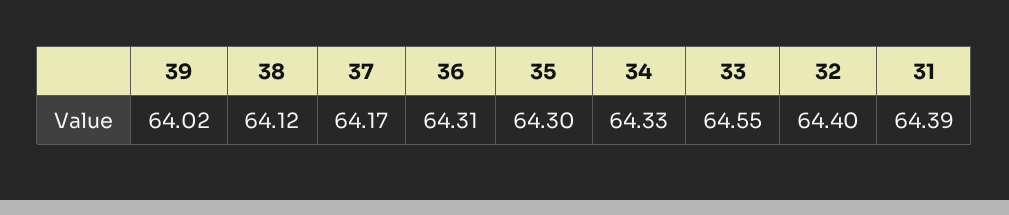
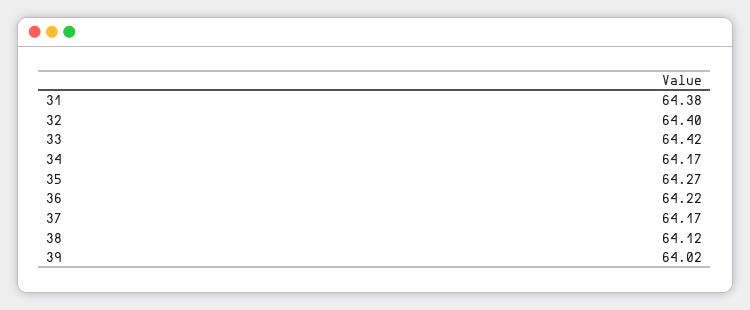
  {
    "39": 64.02,
    "38": 64.12,
    "37": 64.17,
-   "36": 64.31,
+   "36": 64.22,
-   "35": 64.3,
+   "35": 64.27,
-   "34": 64.33,
+   "34": 64.17,
-   "33": 64.55,
+   "33": 64.42,
    "32": 64.4,
-   "31": 64.39
+   "31": 64.38
  }

